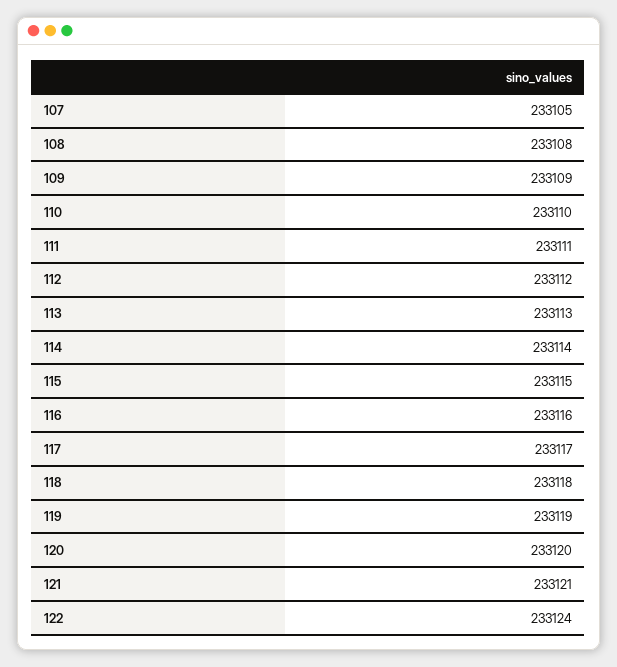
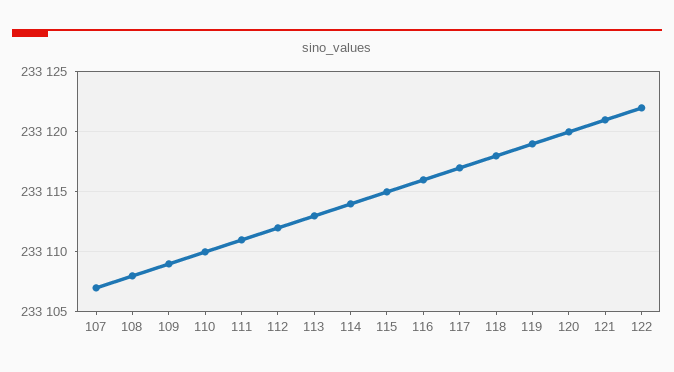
  {
-   "107": 233105,
+   "107": 233107,
    "108": 233108,
    "109": 233109,
    "110": 233110,
    "111": 233111,
    "112": 233112,
    "113": 233113,
    "114": 233114,
    "115": 233115,
    "116": 233116,
    "117": 233117,
    "118": 233118,
    "119": 233119,
    "120": 233120,
    "121": 233121,
-   "122": 233124
+   "122": 233122
  }

